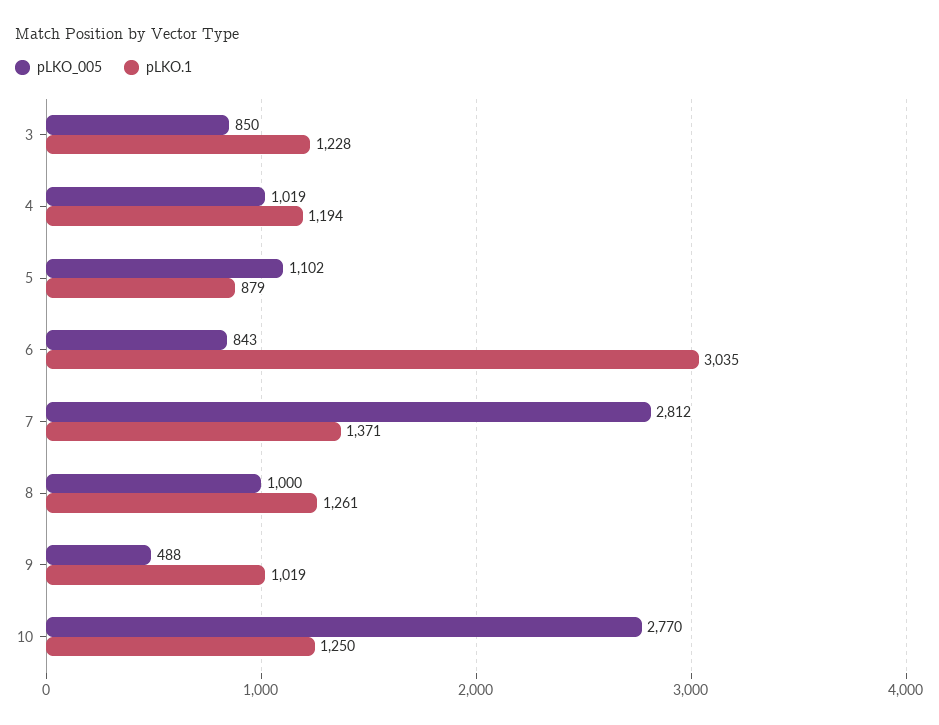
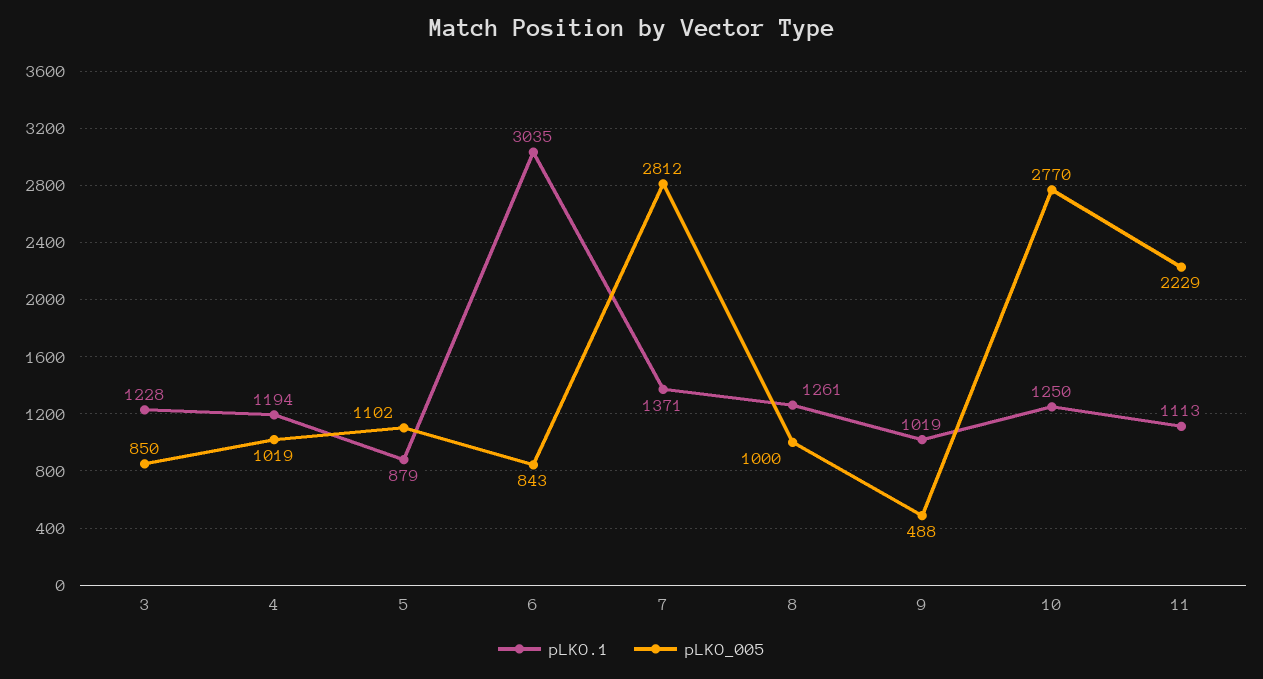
  {
    "pLKO_005": {
      "3": 850,
      "4": 1019,
      "5": 1102,
      "6": 843,
      "7": 2812,
      "8": 1000,
      "9": 488,
-     "10": 2770
+     "10": 2770,
+     "11": 2229
    },
    "pLKO.1": {
      "3": 1228,
      "4": 1194,
      "5": 879,
      "6": 3035,
      "7": 1371,
      "8": 1261,
      "9": 1019,
-     "10": 1250
+     "10": 1250,
+     "11": 1113
    }
  }

